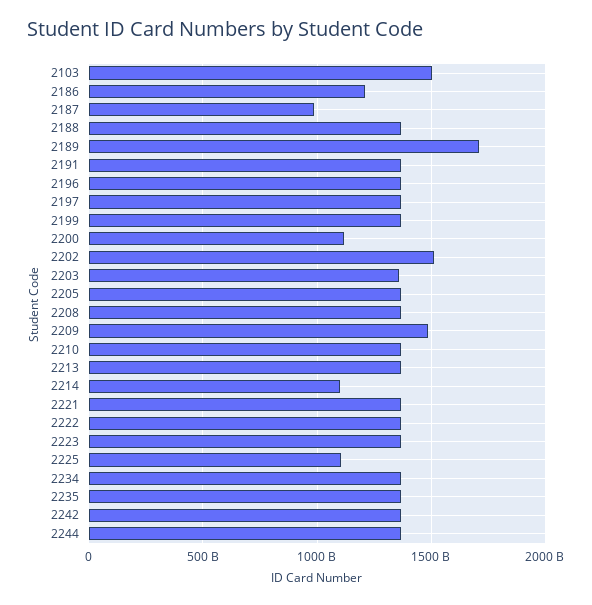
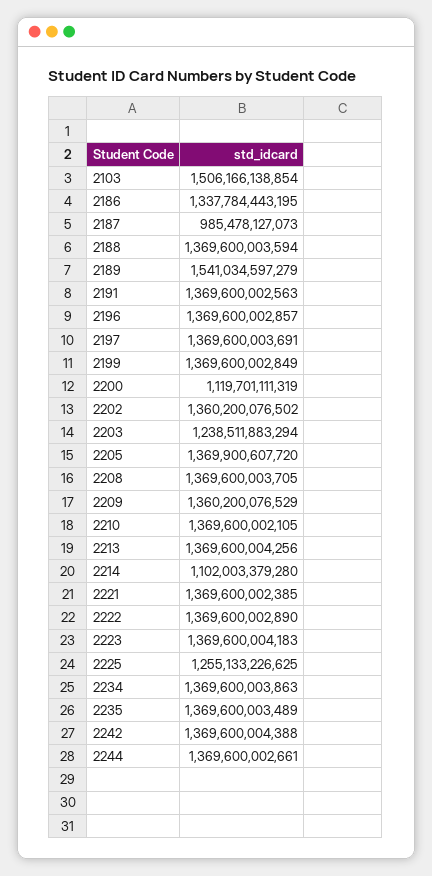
  {
    "2103": 1506166138854,
-   "2186": 1200000000000,
+   "2186": 1337784443195,
    "2187": 985478127073,
    "2188": 1369600003594,
-   "2189": 1700000000000,
+   "2189": 1541034597279,
    "2191": 1369600002563,
    "2196": 1369600002857,
    "2197": 1369600003691,
    "2199": 1369600002849,
    "2200": 1119701111319,
-   "2202": 1500000000000,
+   "2202": 1360200076502,
-   "2203": 1350000000000,
+   "2203": 1238511883294,
    "2205": 1369900607720,
    "2208": 1369600003705,
-   "2209": 1500000000000,
+   "2209": 1360200076529,
    "2210": 1369600002105,
    "2213": 1369600004256,
    "2214": 1102003379280,
    "2221": 1369600002385,
    "2222": 1369600002890,
    "2223": 1369600004183,
-   "2225": 1100000000000,
+   "2225": 1255133226625,
    "2234": 1369600003863,
    "2235": 1369600003489,
    "2242": 1369600004388,
    "2244": 1369600002661
  }

